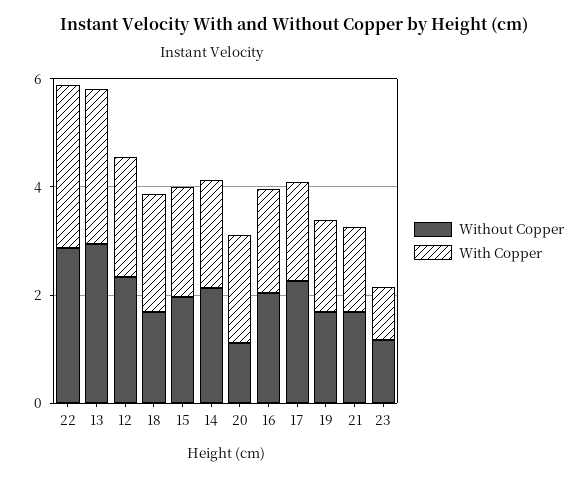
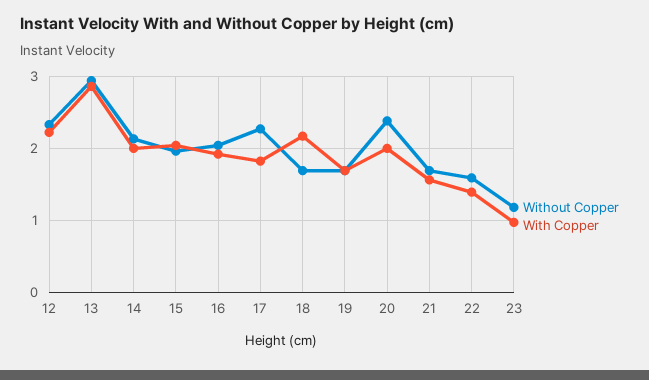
  {
    "Without Copper": {
-     "22": 3,
+     "22": 1.6,
      "13": 2.9,
      "12": 2.3,
      "18": 1.7,
      "15": 2,
      "14": 2.1,
-     "20": 1,
+     "20": 2.4,
      "16": 2,
      "17": 2.3,
      "19": 1.7,
      "21": 1.7,
      "23": 1.2
    },
    "With Copper": {
-     "22": 3,
+     "22": 1.4,
      "13": 2.9,
      "12": 2.2,
      "18": 2.2,
      "15": 2,
      "14": 2,
      "20": 2,
      "16": 1.9,
      "17": 1.8,
      "19": 1.7,
      "21": 1.6,
      "23": 1
    }
  }

